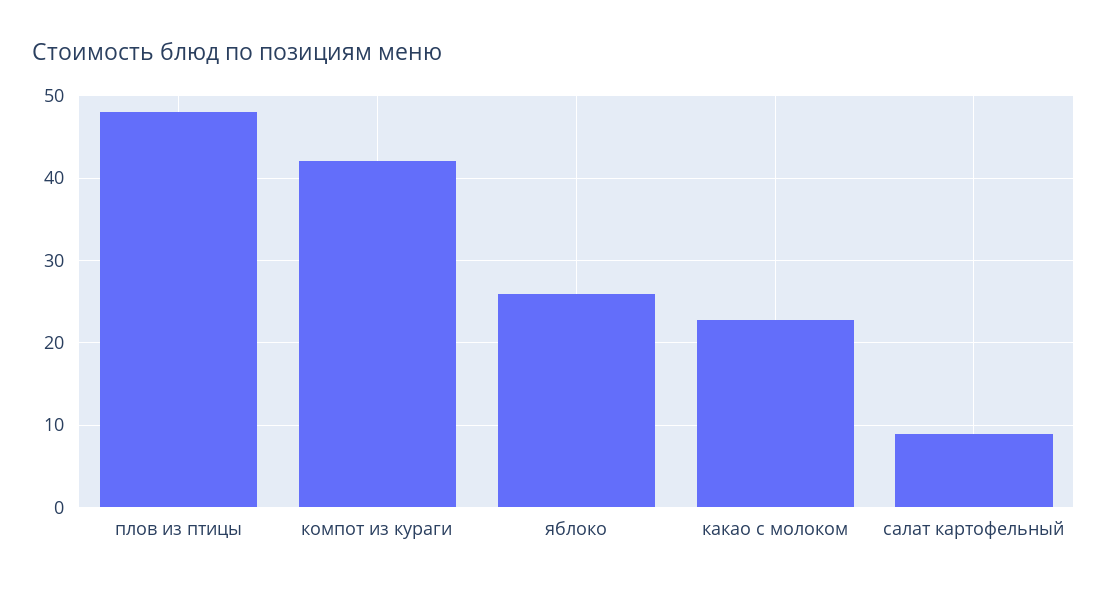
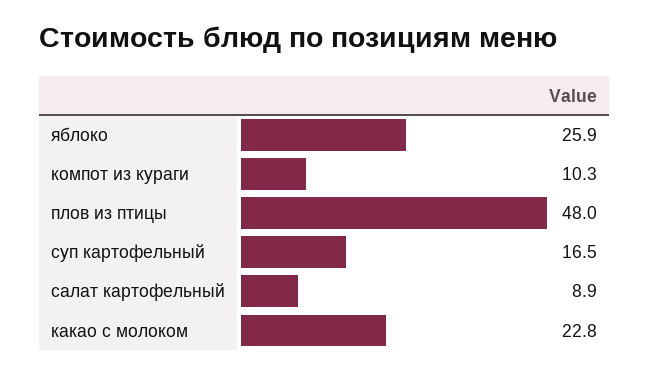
  {
    "плов из птицы": 48,
-   "компот из кураги": 42,
+   "компот из кураги": 10.3,
    "яблоко": 25.9,
    "какао с молоком": 22.8,
-   "салат картофельный": 8.9
+   "салат картофельный": 8.9,
+   "суп картофельный": 16.5
  }

